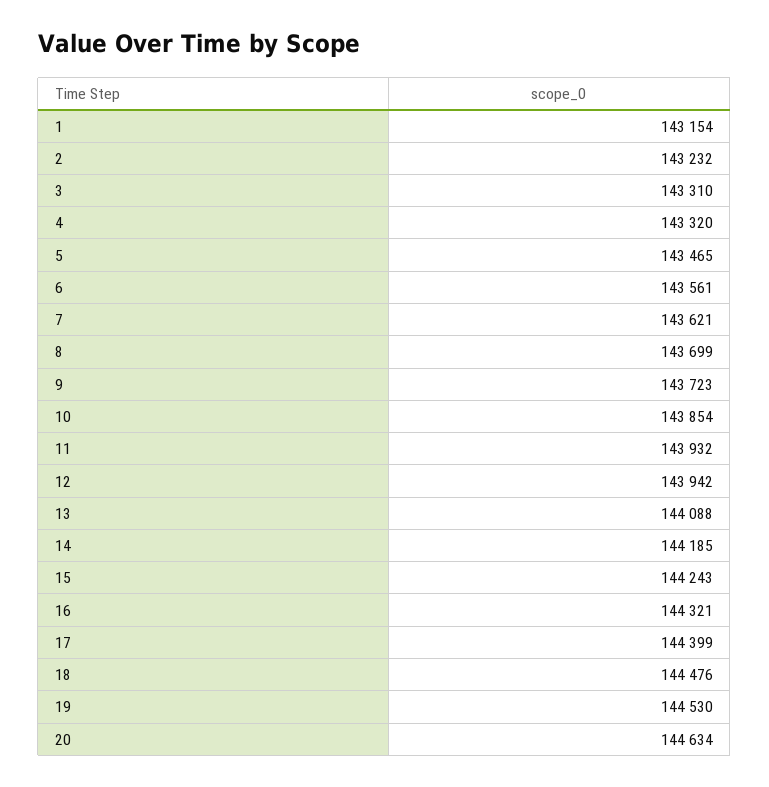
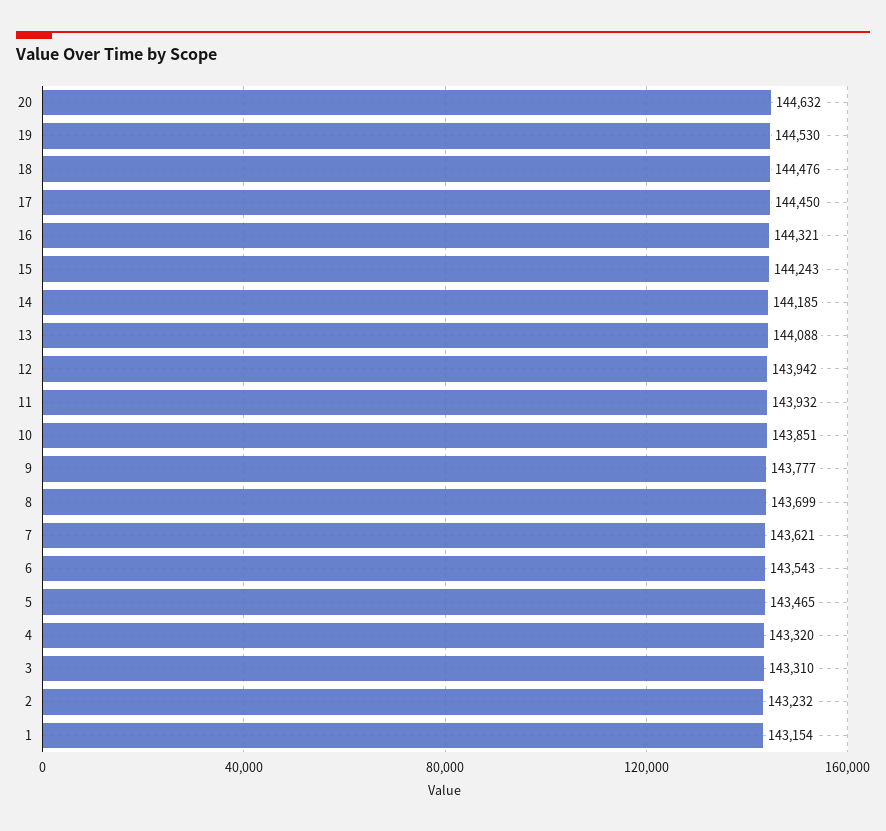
  {
    "1": 143154,
    "2": 143232,
    "3": 143310,
    "4": 143320,
    "5": 143465,
-   "6": 143561,
+   "6": 143543,
    "7": 143621,
    "8": 143699,
-   "9": 143723,
+   "9": 143777,
-   "10": 143854,
+   "10": 143851,
    "11": 143932,
    "12": 143942,
    "13": 144088,
    "14": 144185,
    "15": 144243,
    "16": 144321,
-   "17": 144399,
+   "17": 144450,
    "18": 144476,
    "19": 144530,
-   "20": 144634
+   "20": 144632
  }

